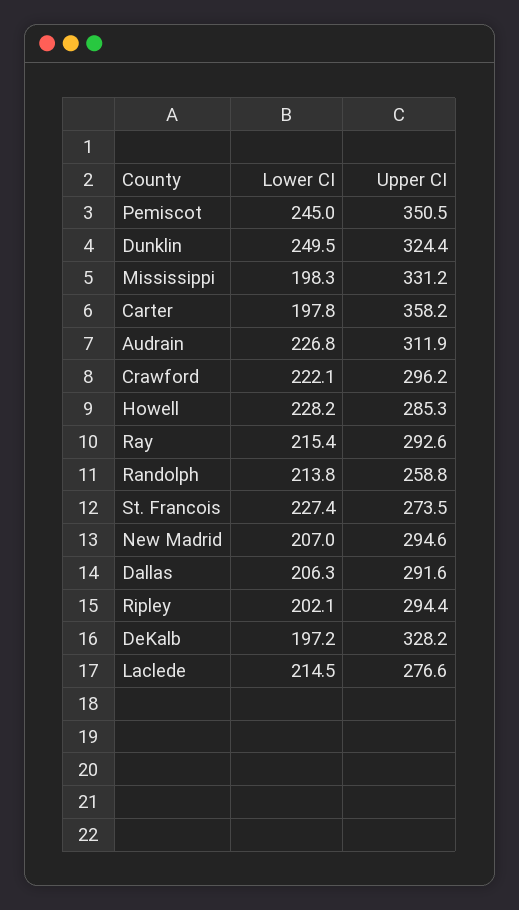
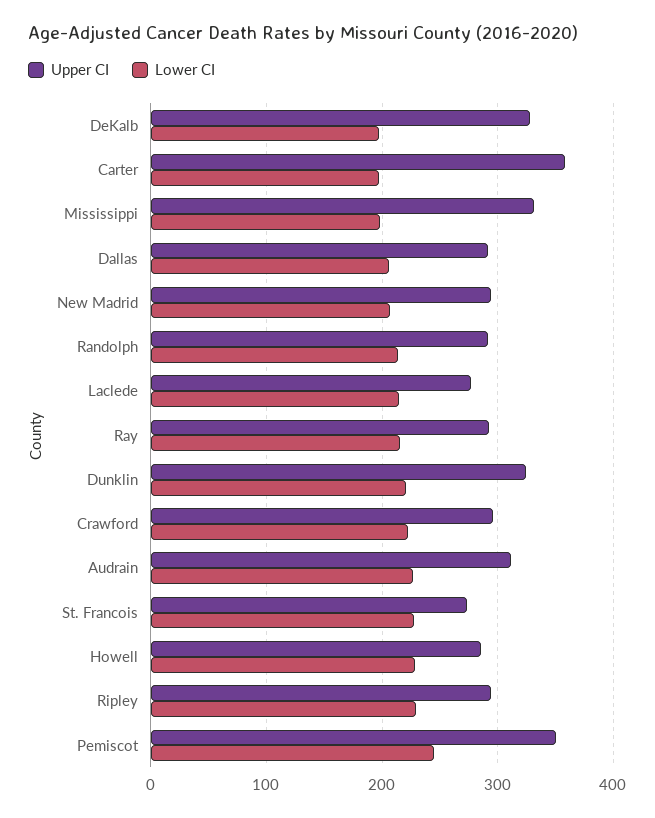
  {
    "Lower CI": {
      "Pemiscot": 245,
-     "Dunklin": 249.5,
+     "Dunklin": 220,
      "Mississippi": 198.3,
      "Carter": 197.8,
      "Audrain": 226.8,
      "Crawford": 222.1,
      "Howell": 228.2,
      "Ray": 215.4,
      "Randolph": 213.8,
      "St. Francois": 227.4,
      "New Madrid": 207,
      "Dallas": 206.3,
-     "Ripley": 202.1,
+     "Ripley": 230,
      "DeKalb": 197.2,
      "Laclede": 214.5
    },
    "Upper CI": {
      "Pemiscot": 350.5,
      "Dunklin": 324.4,
      "Mississippi": 331.2,
      "Carter": 358.2,
      "Audrain": 311.9,
      "Crawford": 296.2,
      "Howell": 285.3,
      "Ray": 292.6,
-     "Randolph": 258.8,
+     "Randolph": 290,
      "St. Francois": 273.5,
      "New Madrid": 294.6,
      "Dallas": 291.6,
      "Ripley": 294.4,
      "DeKalb": 328.2,
      "Laclede": 276.6
    }
  }

